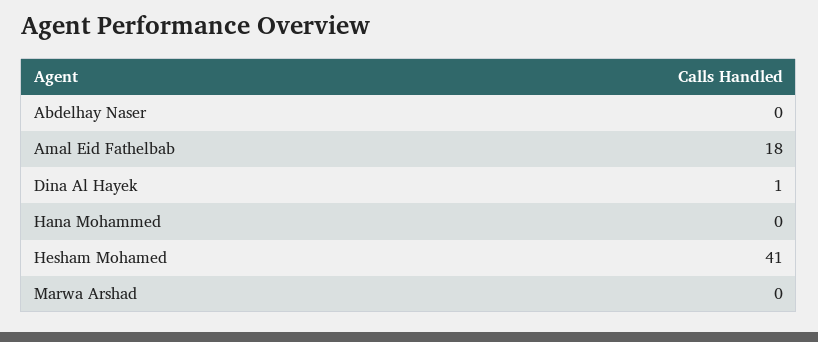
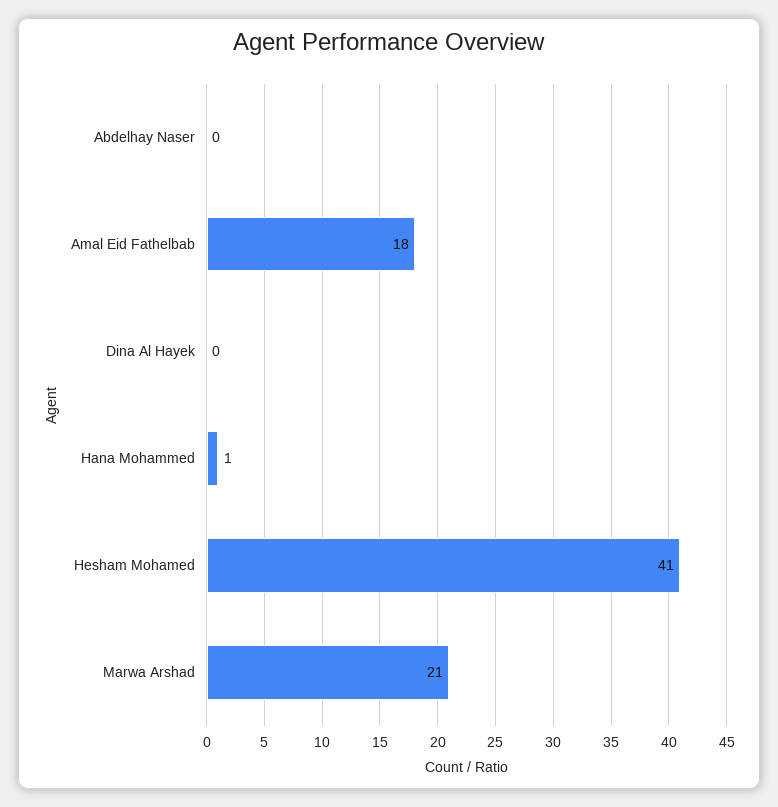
  {
    "Abdelhay Naser": 0,
    "Amal Eid Fathelbab": 18,
-   "Dina Al Hayek": 1,
+   "Dina Al Hayek": 0,
-   "Hana Mohammed": 0,
+   "Hana Mohammed": 1,
    "Hesham Mohamed": 41,
-   "Marwa Arshad": 0
+   "Marwa Arshad": 21
  }

